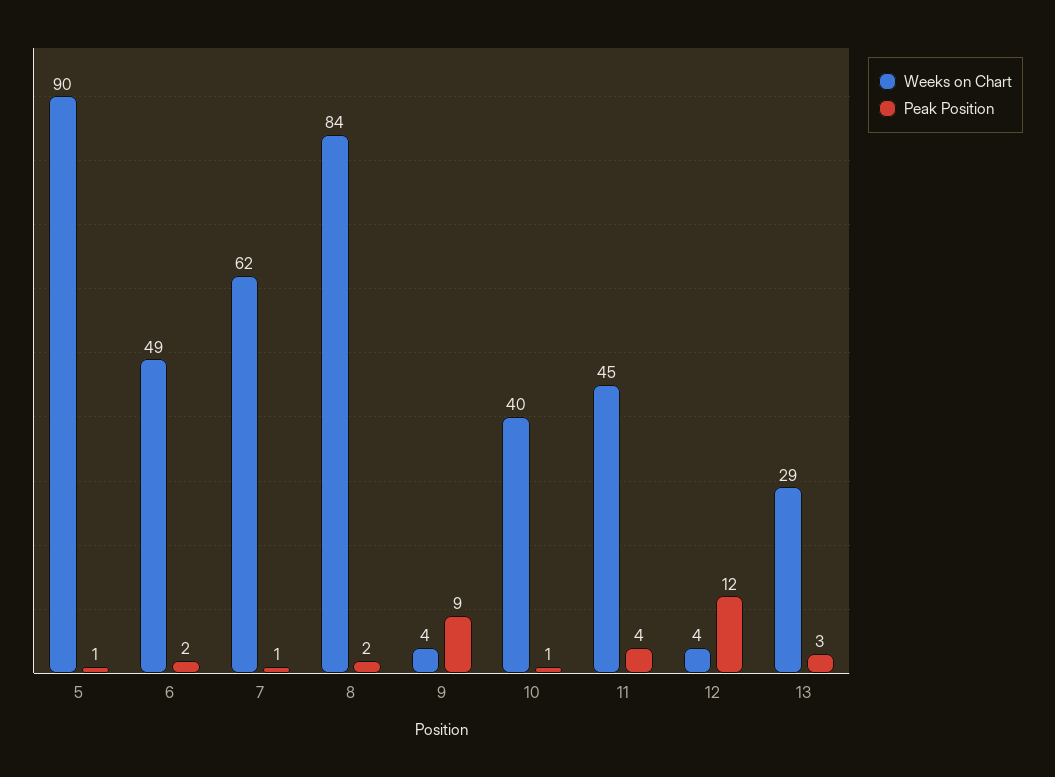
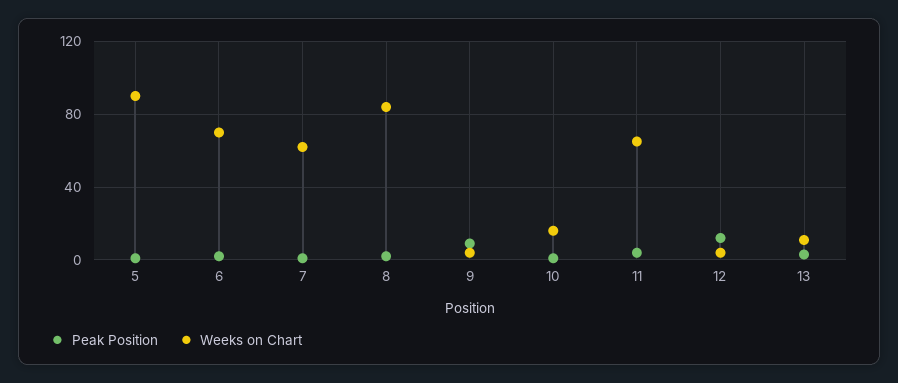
  {
    "Weeks on Chart": {
      "5": 90,
-     "6": 49,
+     "6": 70,
      "7": 62,
      "8": 84,
      "9": 4,
-     "10": 40,
+     "10": 15,
-     "11": 45,
+     "11": 65,
      "12": 4,
-     "13": 29
+     "13": 10
    },
    "Peak Position": {
      "5": 1,
      "6": 2,
      "7": 1,
      "8": 2,
      "9": 9,
      "10": 1,
      "11": 4,
      "12": 12,
      "13": 3
    }
  }

